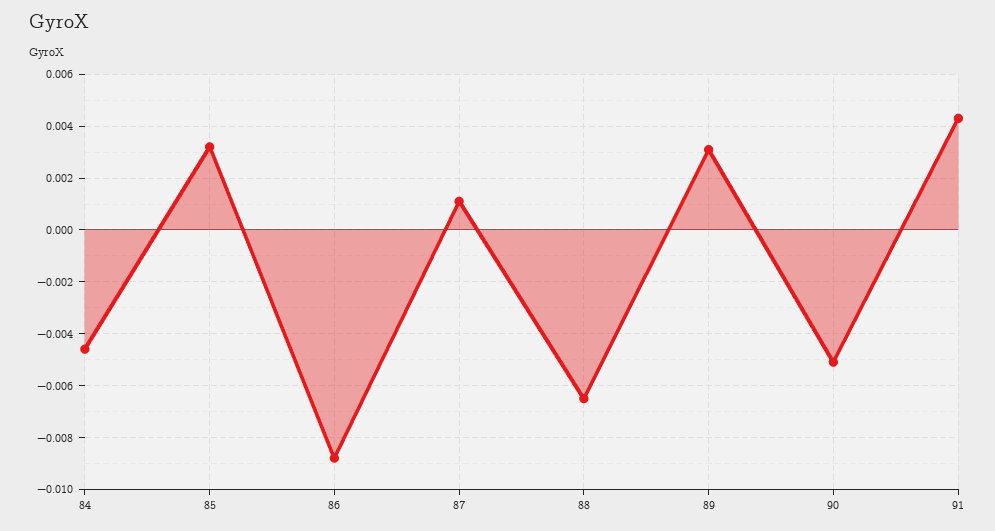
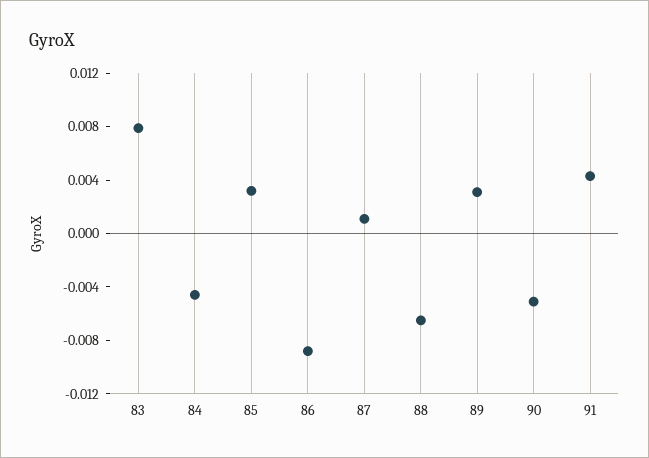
  {
    "84": -0.0045,
    "85": 0.003,
    "86": -0.009,
    "87": 0.001,
    "88": -0.0065,
    "89": 0.003,
    "90": -0.005,
-   "91": 0.0045
+   "91": 0.0045,
+   "83": 0.008
  }

